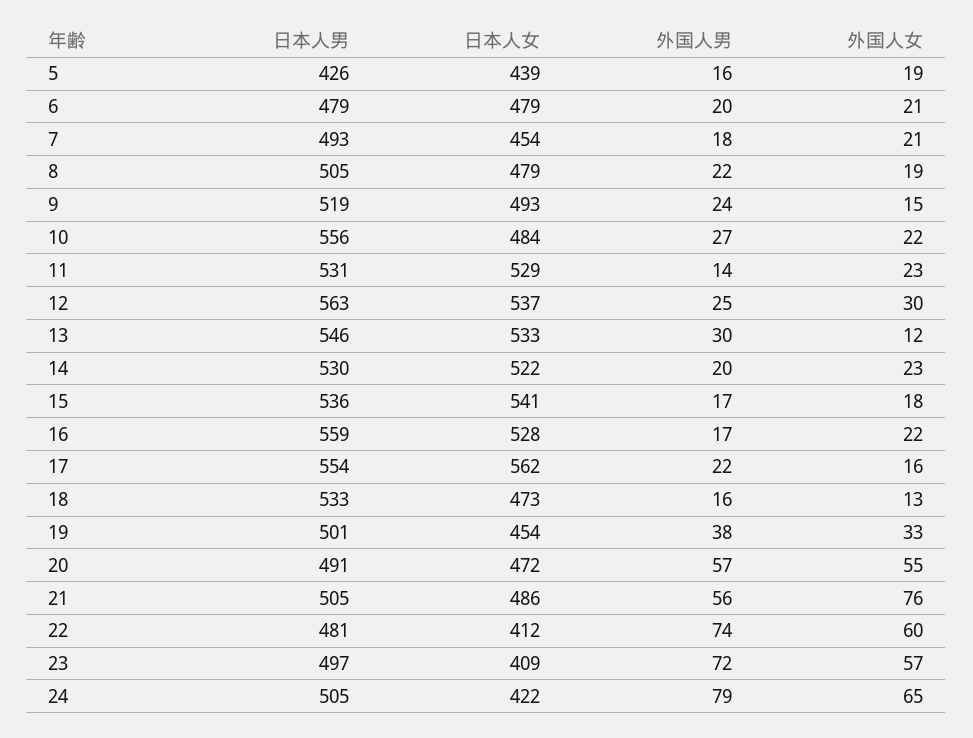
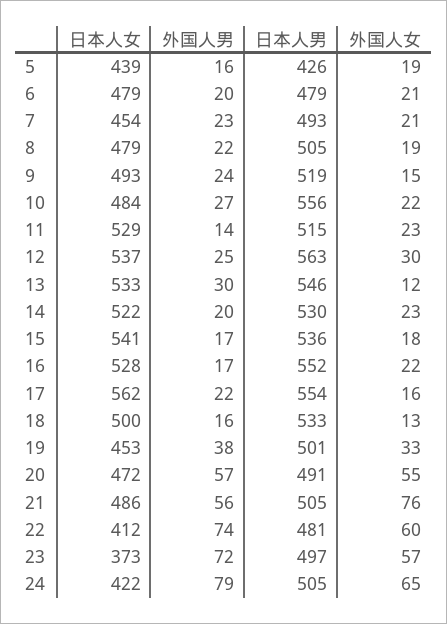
  {
    "日本人男": {
      "5": 426,
      "6": 479,
      "7": 493,
      "8": 505,
      "9": 519,
      "10": 556,
-     "11": 531,
+     "11": 515,
      "12": 563,
      "13": 546,
      "14": 530,
      "15": 536,
-     "16": 559,
+     "16": 552,
      "17": 554,
      "18": 533,
      "19": 501,
      "20": 491,
      "21": 505,
      "22": 481,
      "23": 497,
      "24": 505
    },
    "日本人女": {
      "5": 439,
      "6": 479,
      "7": 454,
      "8": 479,
      "9": 493,
      "10": 484,
      "11": 529,
      "12": 537,
      "13": 533,
      "14": 522,
      "15": 541,
      "16": 528,
      "17": 562,
-     "18": 473,
+     "18": 500,
-     "19": 454,
+     "19": 453,
      "20": 472,
      "21": 486,
      "22": 412,
-     "23": 409,
+     "23": 373,
      "24": 422
    },
    "外国人男": {
      "5": 16,
      "6": 20,
-     "7": 18,
+     "7": 23,
      "8": 22,
      "9": 24,
      "10": 27,
      "11": 14,
      "12": 25,
      "13": 30,
      "14": 20,
      "15": 17,
      "16": 17,
      "17": 22,
      "18": 16,
      "19": 38,
      "20": 57,
      "21": 56,
      "22": 74,
      "23": 72,
      "24": 79
    },
    "外国人女": {
      "5": 19,
      "6": 21,
      "7": 21,
      "8": 19,
      "9": 15,
      "10": 22,
      "11": 23,
      "12": 30,
      "13": 12,
      "14": 23,
      "15": 18,
      "16": 22,
      "17": 16,
      "18": 13,
      "19": 33,
      "20": 55,
      "21": 76,
      "22": 60,
      "23": 57,
      "24": 65
    }
  }

